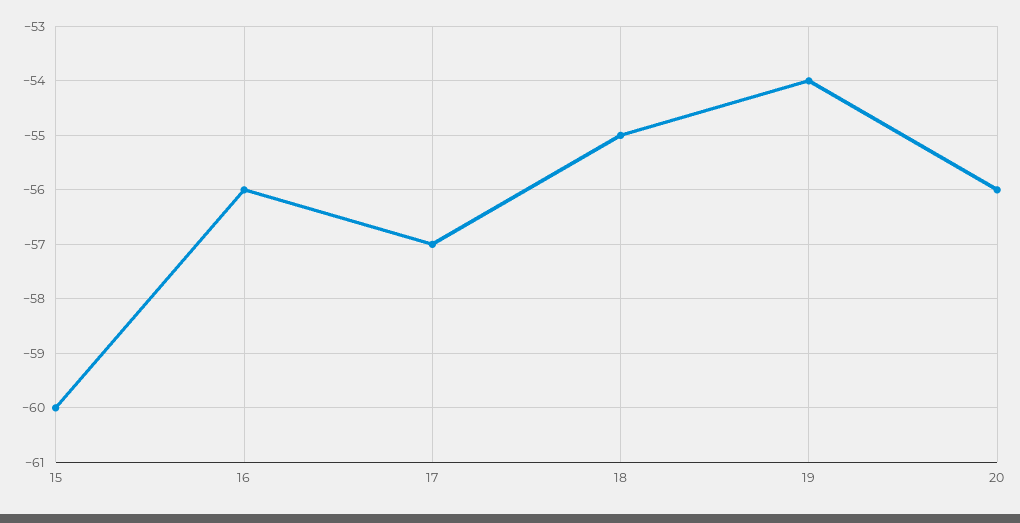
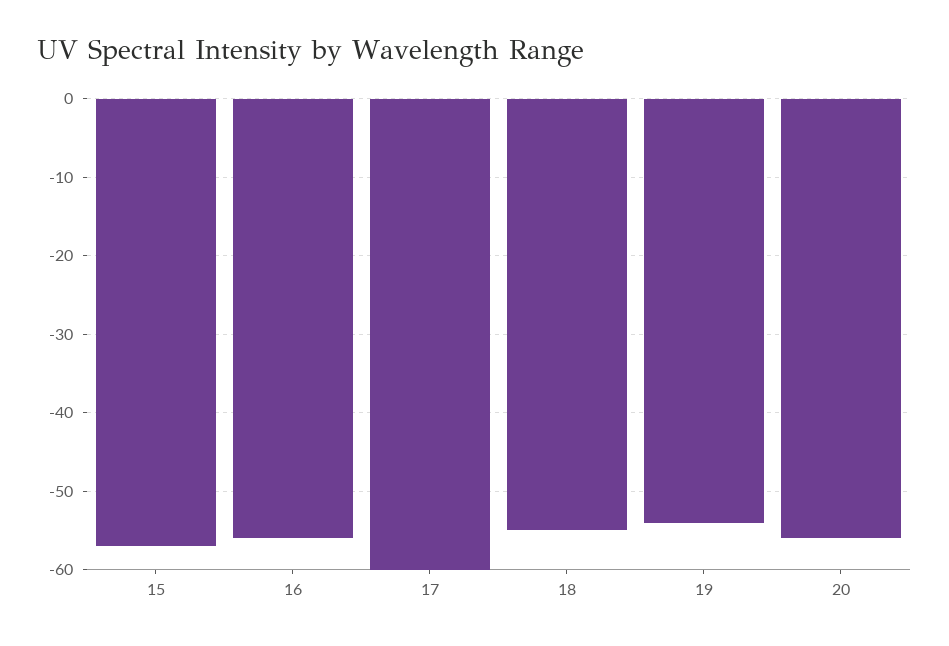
  {
-   "15": -60,
+   "15": -57,
    "16": -56,
-   "17": -57,
+   "17": -60,
    "18": -55,
    "19": -54,
    "20": -56
  }

